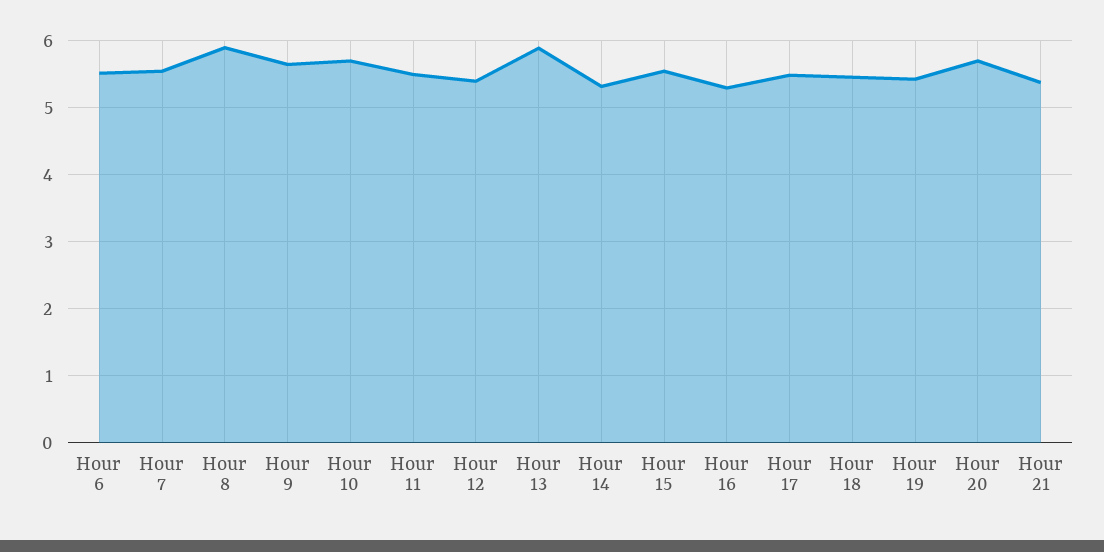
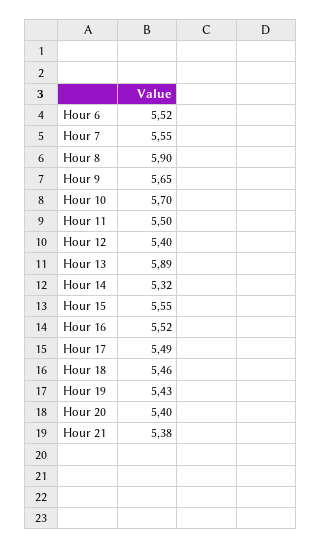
  {
    "Hour 6": 5.52,
    "Hour 7": 5.55,
    "Hour 8": 5.9,
    "Hour 9": 5.65,
    "Hour 10": 5.7,
    "Hour 11": 5.5,
    "Hour 12": 5.4,
    "Hour 13": 5.89,
    "Hour 14": 5.32,
    "Hour 15": 5.55,
-   "Hour 16": 5.3,
+   "Hour 16": 5.52,
    "Hour 17": 5.49,
    "Hour 18": 5.46,
    "Hour 19": 5.43,
-   "Hour 20": 5.7,
+   "Hour 20": 5.4,
    "Hour 21": 5.38
  }

